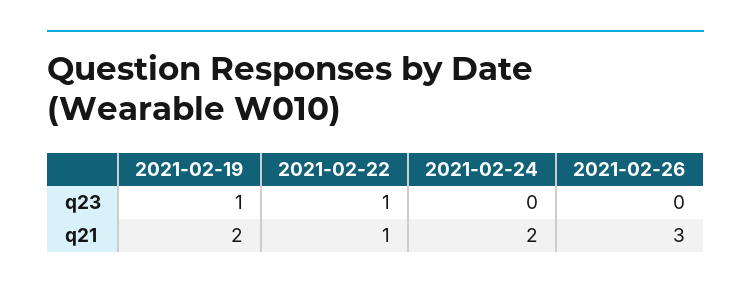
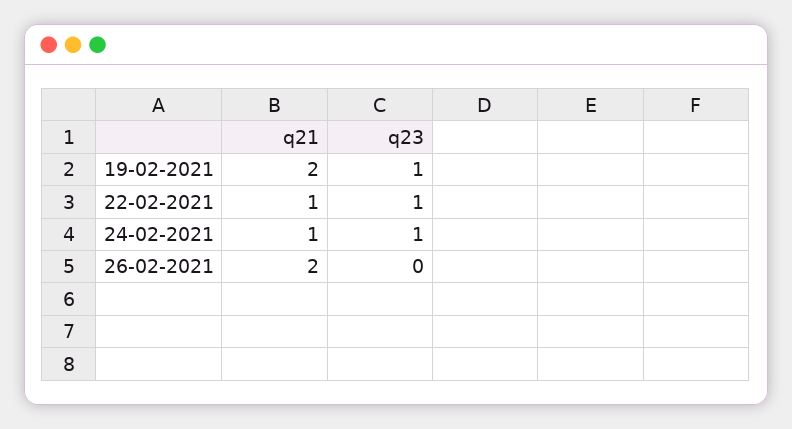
  {
    "2021-02-19": {
      "q23": 1,
      "q21": 2
    },
    "2021-02-22": {
      "q23": 1,
      "q21": 1
    },
    "2021-02-24": {
-     "q23": 0,
+     "q23": 1,
-     "q21": 2
+     "q21": 1
    },
    "2021-02-26": {
      "q23": 0,
-     "q21": 3
+     "q21": 2
    }
  }

